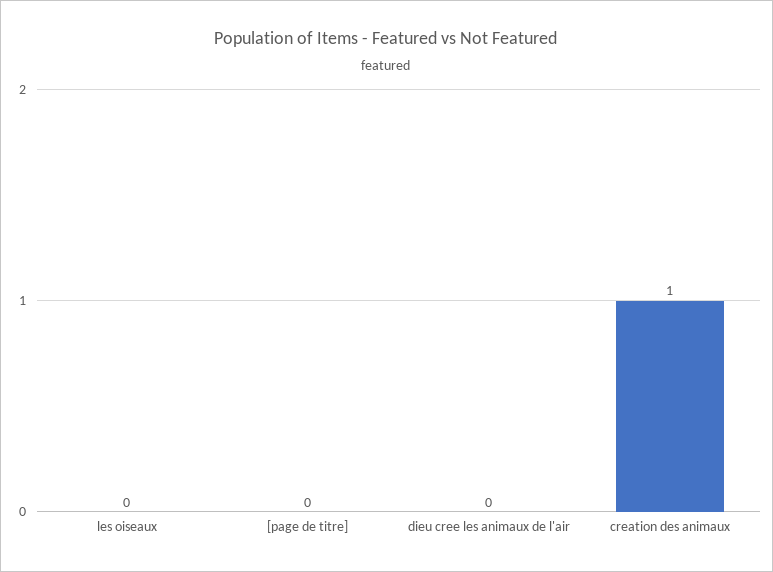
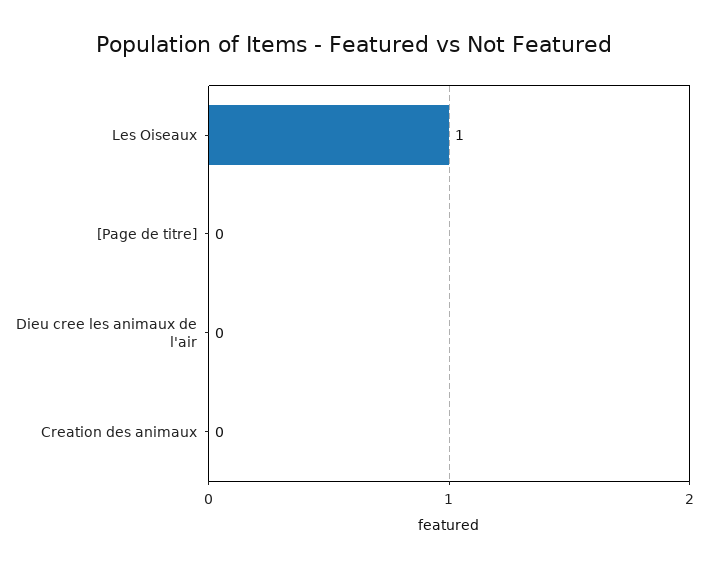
  {
-   "les oiseaux": 0,
+   "les oiseaux": 1,
    "[page de titre]": 0,
    "dieu cree les animaux de l'air": 0,
-   "creation des animaux": 1
+   "creation des animaux": 0
  }

